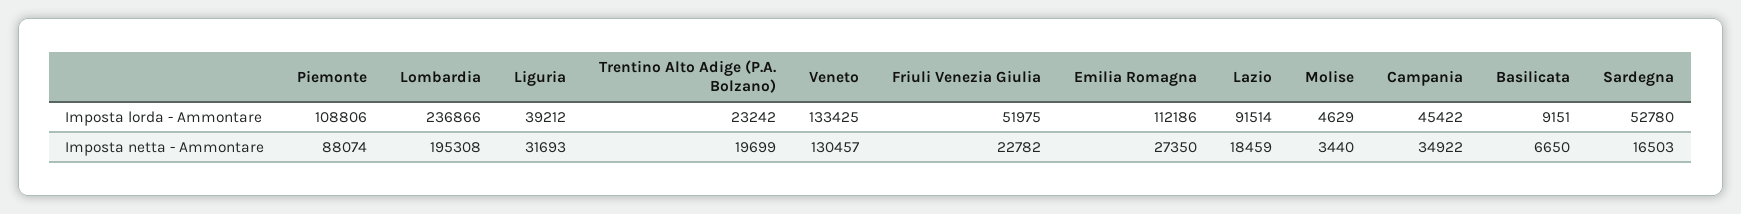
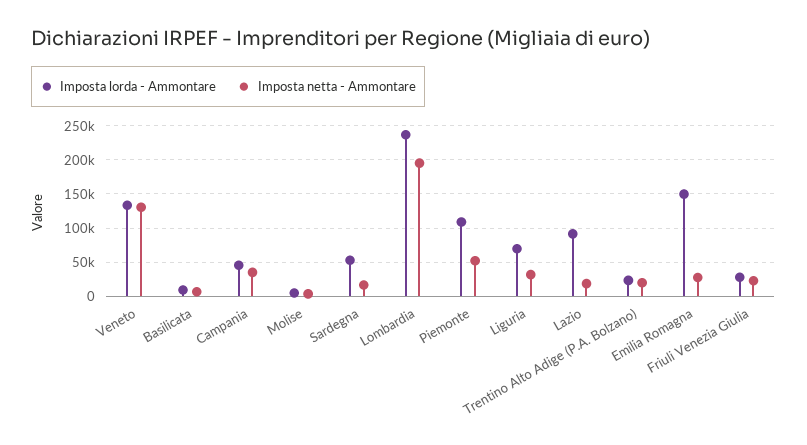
  {
    "Imposta lorda - Ammontare": {
      "Piemonte": 108806,
      "Lombardia": 236866,
-     "Liguria": 39212,
+     "Liguria": 70000,
      "Trentino Alto Adige (P.A. Bolzano)": 23242,
      "Veneto": 133425,
-     "Friuli Venezia Giulia": 51975,
+     "Friuli Venezia Giulia": 30000,
-     "Emilia Romagna": 112186,
+     "Emilia Romagna": 150000,
      "Lazio": 91514,
      "Molise": 4629,
      "Campania": 45422,
      "Basilicata": 9151,
      "Sardegna": 52780
    },
    "Imposta netta - Ammontare": {
-     "Piemonte": 88074,
+     "Piemonte": 50000,
      "Lombardia": 195308,
      "Liguria": 31693,
      "Trentino Alto Adige (P.A. Bolzano)": 19699,
      "Veneto": 130457,
      "Friuli Venezia Giulia": 22782,
      "Emilia Romagna": 27350,
      "Lazio": 18459,
      "Molise": 3440,
      "Campania": 34922,
      "Basilicata": 6650,
      "Sardegna": 16503
    }
  }

